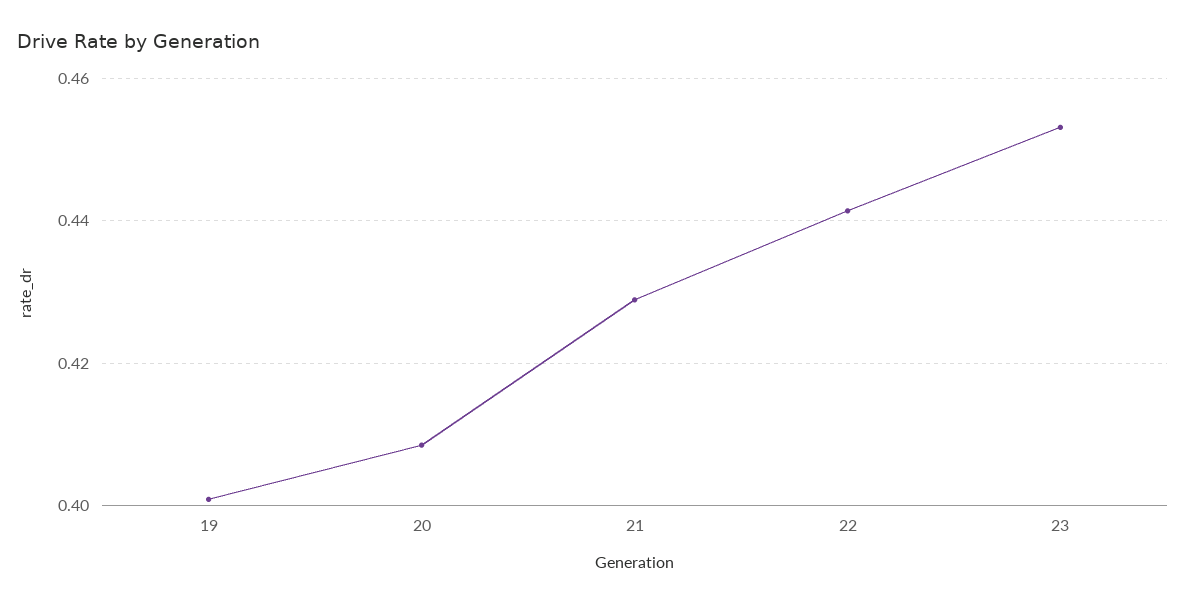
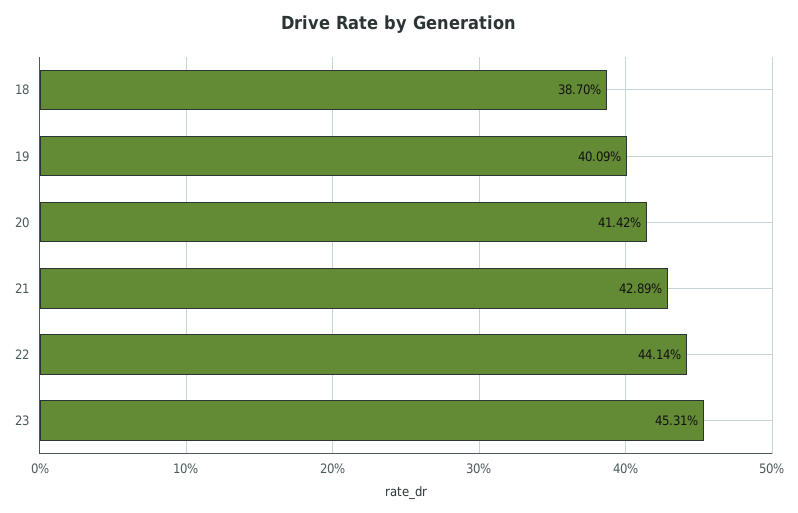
  {
    "19": 0.4009,
-   "20": 0.408,
+   "20": 0.4142,
    "21": 0.4289,
    "22": 0.4414,
-   "23": 0.4531
+   "23": 0.4531,
+   "18": 0.387
  }

